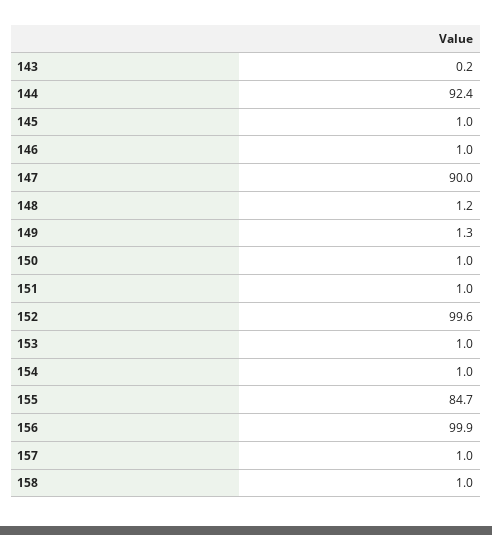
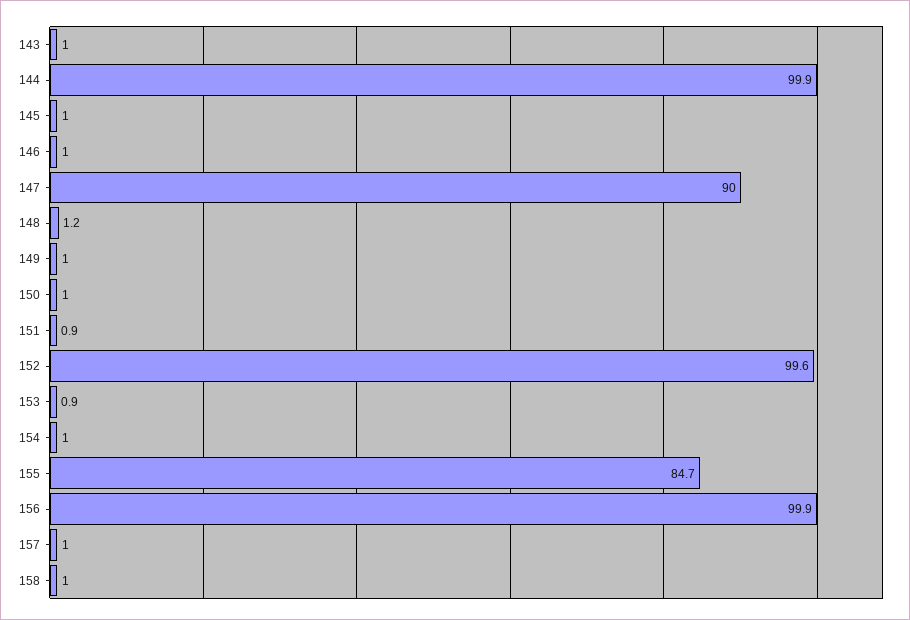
  {
-   "143": 0.2,
+   "143": 1,
-   "144": 92.4,
+   "144": 99.9,
    "145": 1,
    "146": 1,
    "147": 90,
    "148": 1.2,
-   "149": 1.3,
+   "149": 1,
    "150": 1,
-   "151": 1,
+   "151": 0.9,
    "152": 99.6,
-   "153": 1,
+   "153": 0.9,
    "154": 1,
    "155": 84.7,
    "156": 99.9,
    "157": 1,
    "158": 1
  }

